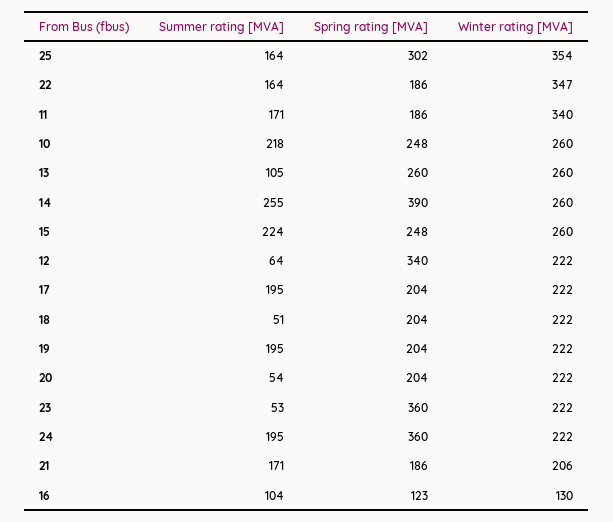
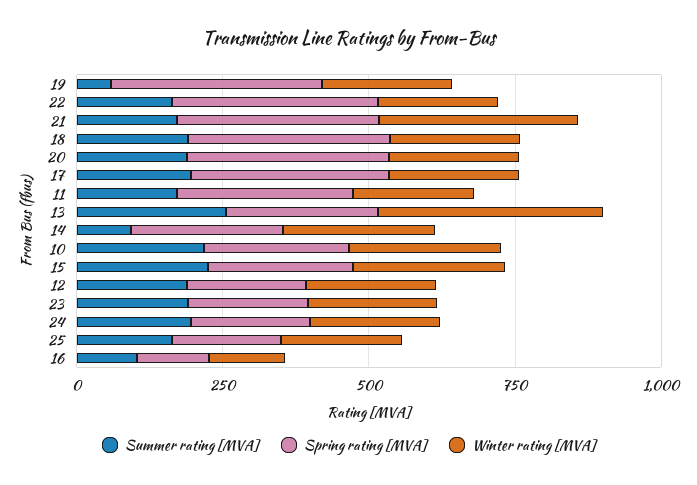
  {
    "Summer rating [MVA]": {
      "25": 164,
      "22": 164,
      "11": 171,
      "10": 218,
-     "13": 105,
+     "13": 250,
-     "14": 255,
+     "14": 100,
      "15": 224,
-     "12": 64,
+     "12": 200,
      "17": 195,
-     "18": 51,
+     "18": 200,
-     "19": 195,
+     "19": 50,
-     "20": 54,
+     "20": 200,
-     "23": 53,
+     "23": 200,
      "24": 195,
      "21": 171,
      "16": 104
    },
    "Spring rating [MVA]": {
-     "25": 302,
+     "25": 200,
-     "22": 186,
+     "22": 350,
-     "11": 186,
+     "11": 300,
      "10": 248,
      "13": 260,
-     "14": 390,
+     "14": 250,
      "15": 248,
-     "12": 340,
+     "12": 200,
-     "17": 204,
+     "17": 350,
-     "18": 204,
+     "18": 350,
-     "19": 204,
+     "19": 350,
-     "20": 204,
+     "20": 350,
-     "23": 360,
+     "23": 200,
-     "24": 360,
+     "24": 200,
-     "21": 186,
+     "21": 350,
      "16": 123
    },
    "Winter rating [MVA]": {
-     "25": 354,
+     "25": 200,
-     "22": 347,
+     "22": 200,
-     "11": 340,
+     "11": 200,
      "10": 260,
-     "13": 260,
+     "13": 400,
      "14": 260,
      "15": 260,
      "12": 222,
      "17": 222,
      "18": 222,
      "19": 222,
      "20": 222,
      "23": 222,
      "24": 222,
-     "21": 206,
+     "21": 350,
      "16": 130
    }
  }

